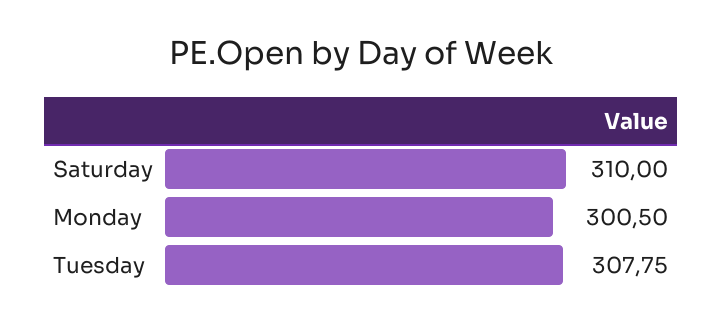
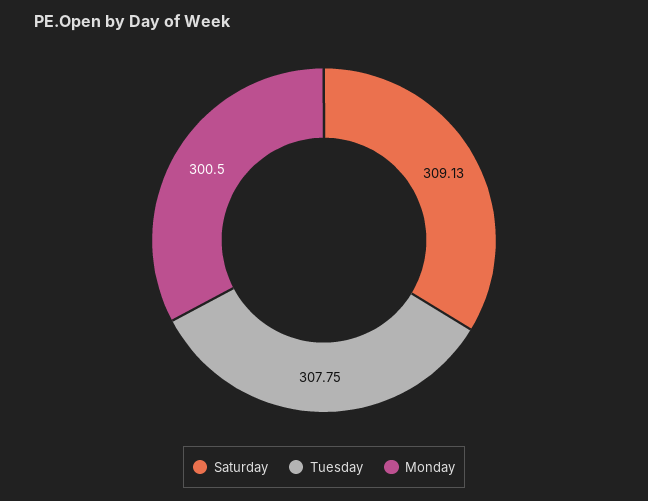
  {
-   "Saturday": 310,
+   "Saturday": 309.13,
    "Monday": 300.5,
    "Tuesday": 307.75
  }

